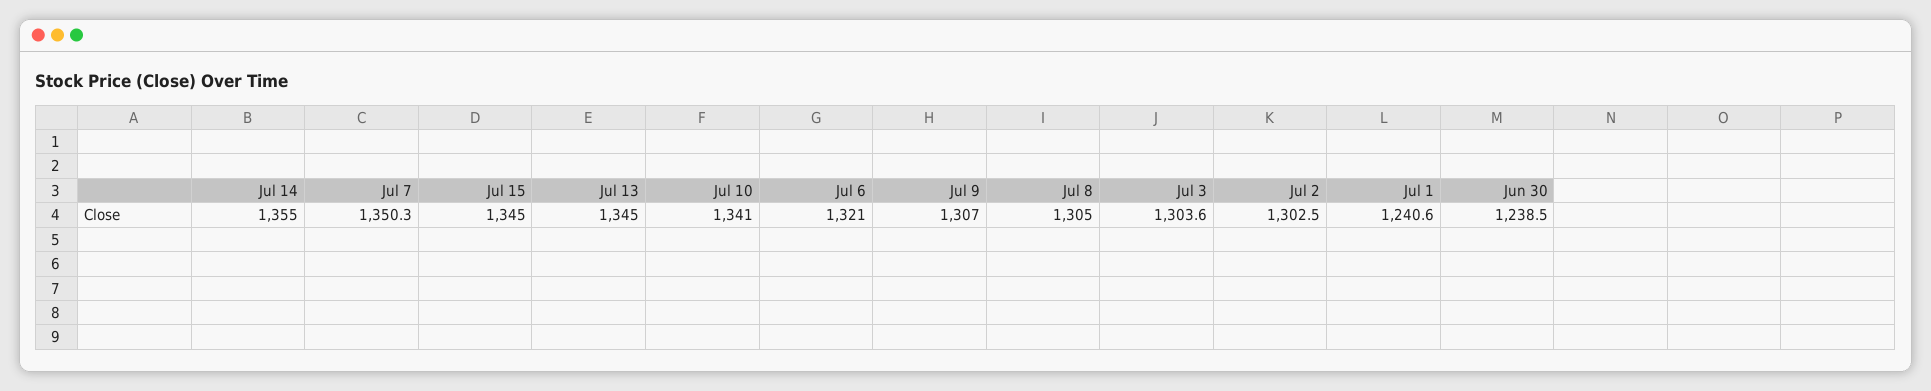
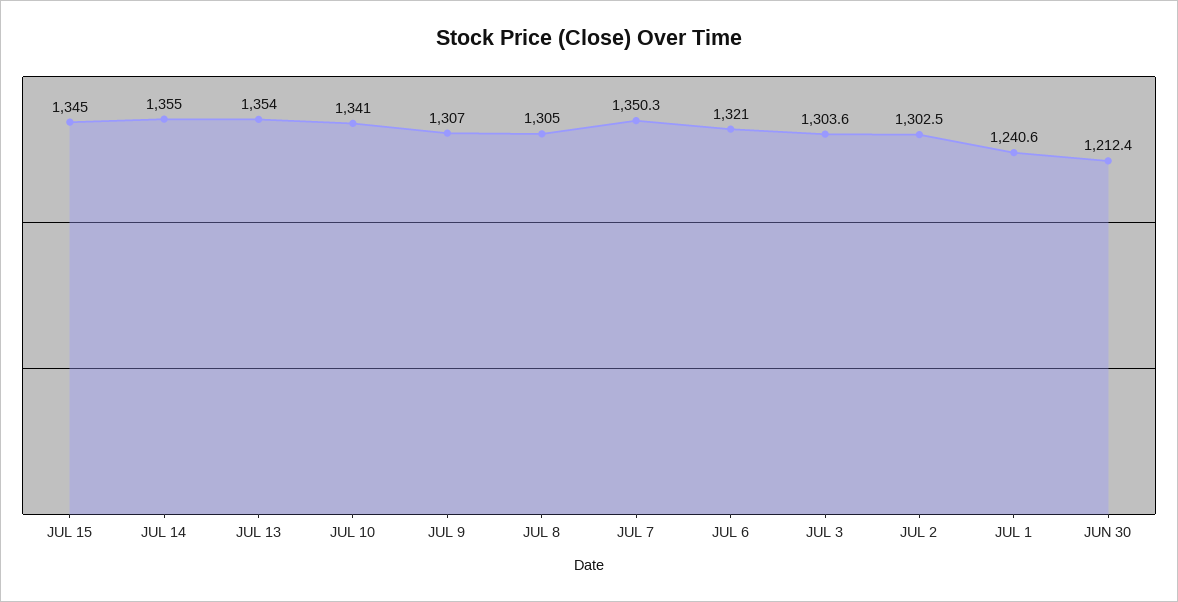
  {
    "Jul 14": 1355,
    "Jul 7": 1350.3,
    "Jul 15": 1345,
-   "Jul 13": 1345,
+   "Jul 13": 1354,
    "Jul 10": 1341,
    "Jul 6": 1321,
    "Jul 9": 1307,
    "Jul 8": 1305,
    "Jul 3": 1303.6,
    "Jul 2": 1302.5,
    "Jul 1": 1240.6,
-   "Jun 30": 1238.5
+   "Jun 30": 1212.4
  }

